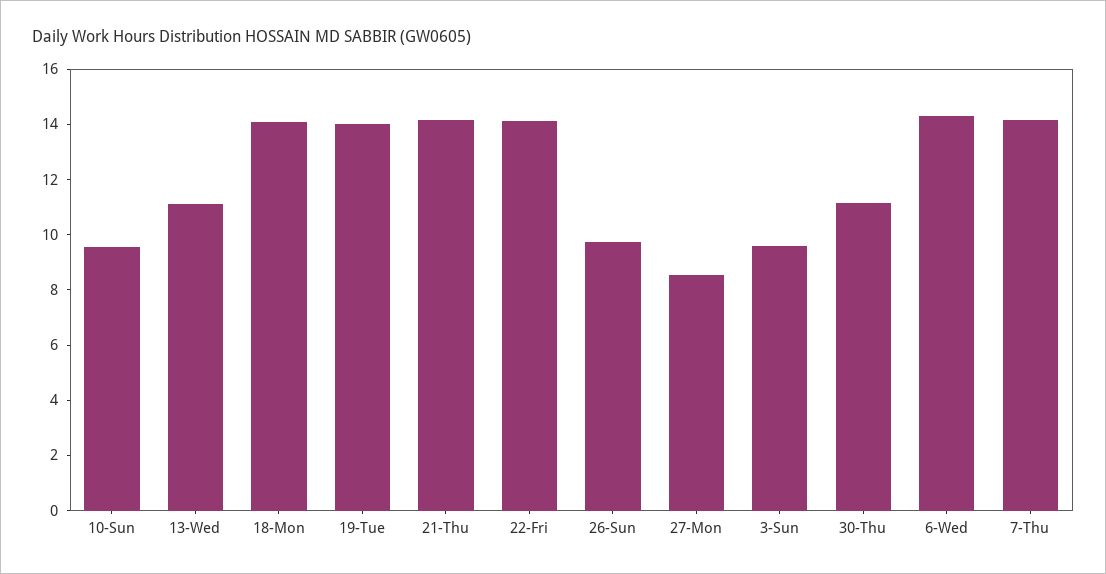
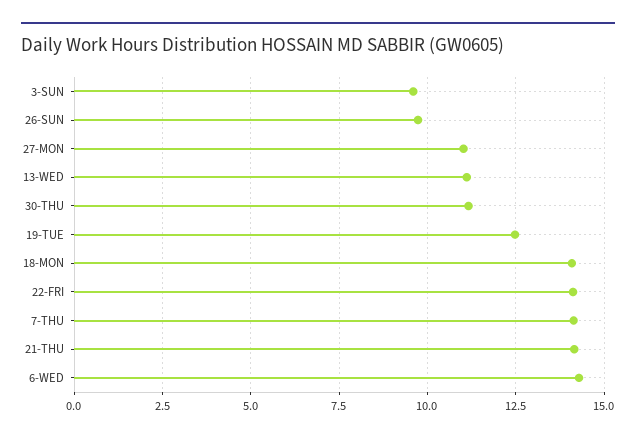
  {
-   "10-Sun": 9.5,
    "13-Wed": 11,
    "18-Mon": 14,
-   "19-Tue": 14,
+   "19-Tue": 12.5,
    "21-Thu": 14.25,
    "22-Fri": 14,
    "26-Sun": 9.75,
-   "27-Mon": 8.5,
+   "27-Mon": 11,
    "3-Sun": 9.5,
    "30-Thu": 11.25,
    "6-Wed": 14.25,
    "7-Thu": 14.25
  }

